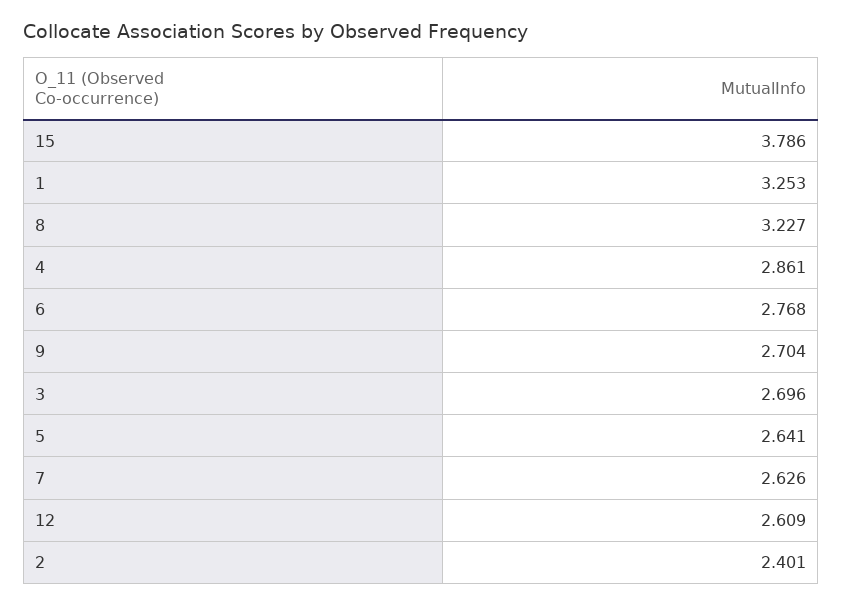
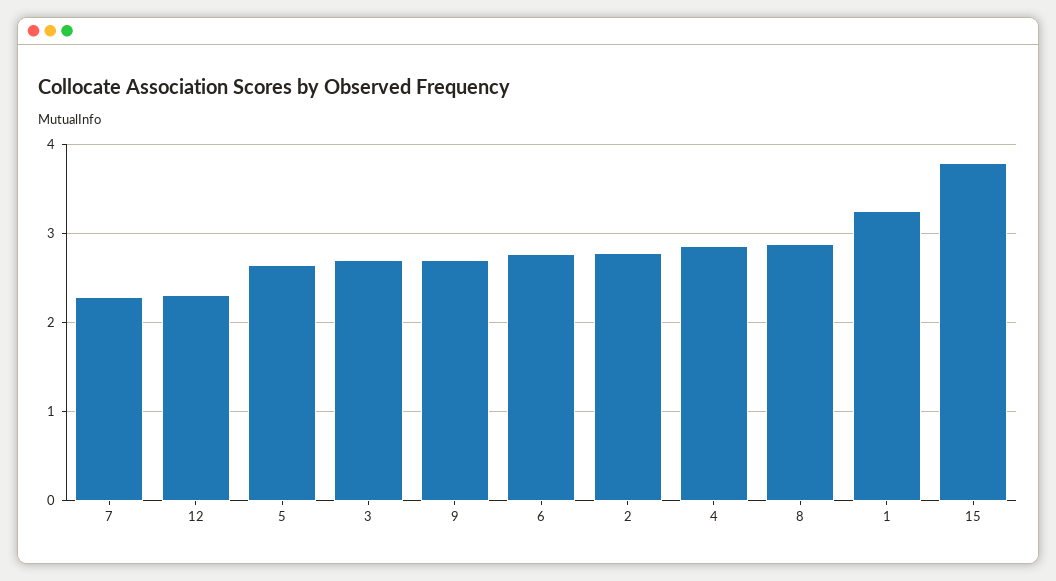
  {
    "15": 3.786,
    "1": 3.253,
-   "8": 3.227,
+   "8": 2.9,
    "4": 2.861,
    "6": 2.768,
    "9": 2.704,
    "3": 2.696,
    "5": 2.641,
-   "7": 2.626,
+   "7": 2.3,
-   "12": 2.609,
+   "12": 2.3,
-   "2": 2.401
+   "2": 2.8
  }

